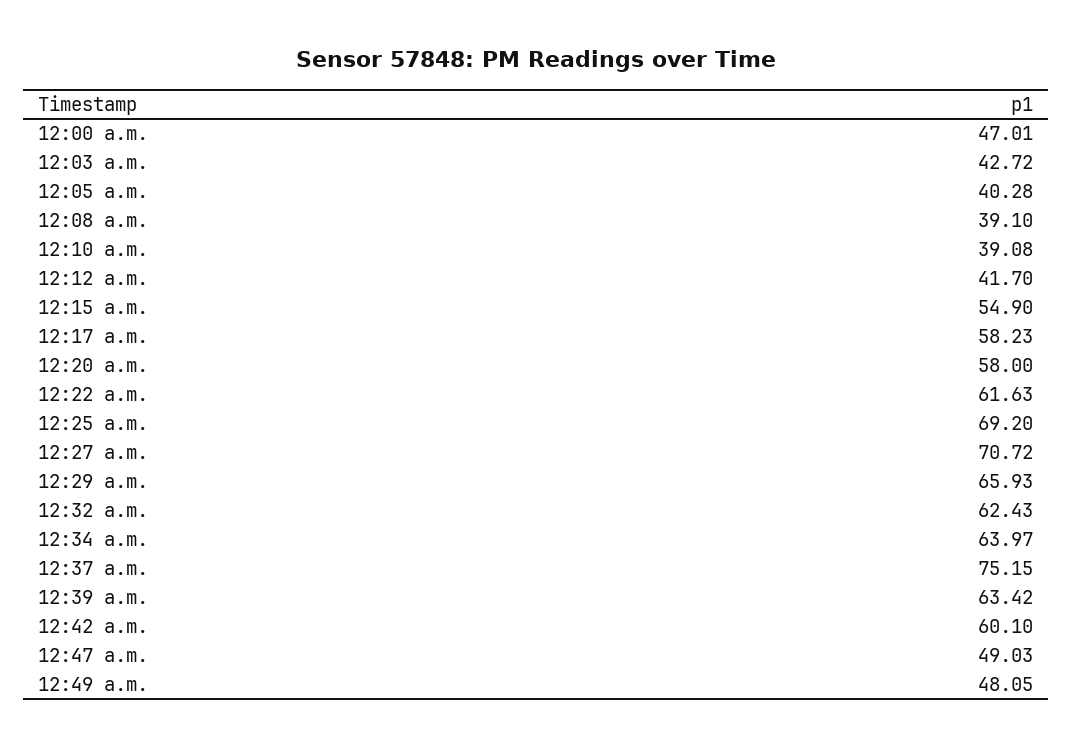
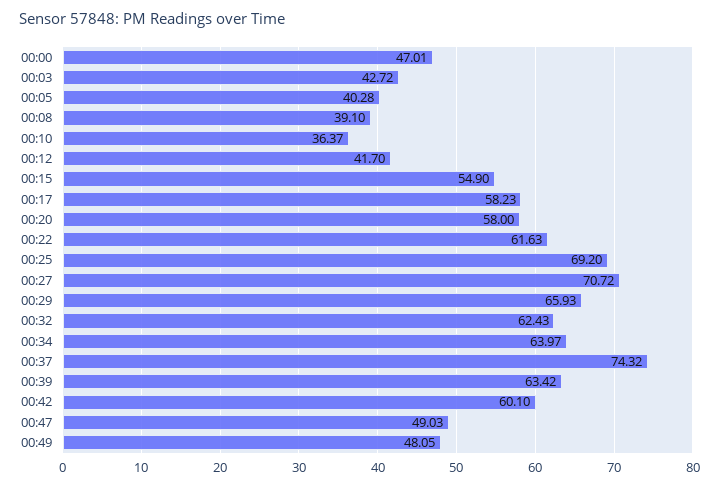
  {
    "12:00 a.m.": 47.01,
    "12:03 a.m.": 42.72,
    "12:05 a.m.": 40.28,
    "12:08 a.m.": 39.1,
-   "12:10 a.m.": 39.08,
+   "12:10 a.m.": 36.37,
    "12:12 a.m.": 41.7,
    "12:15 a.m.": 54.9,
    "12:17 a.m.": 58.23,
    "12:20 a.m.": 58,
    "12:22 a.m.": 61.63,
    "12:25 a.m.": 69.2,
    "12:27 a.m.": 70.72,
    "12:29 a.m.": 65.93,
    "12:32 a.m.": 62.43,
    "12:34 a.m.": 63.97,
-   "12:37 a.m.": 75.15,
+   "12:37 a.m.": 74.32,
    "12:39 a.m.": 63.42,
    "12:42 a.m.": 60.1,
    "12:47 a.m.": 49.03,
    "12:49 a.m.": 48.05
  }

